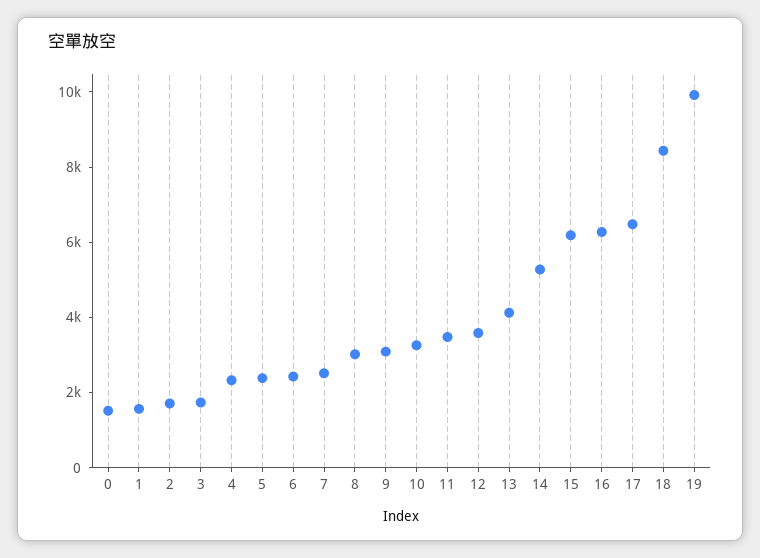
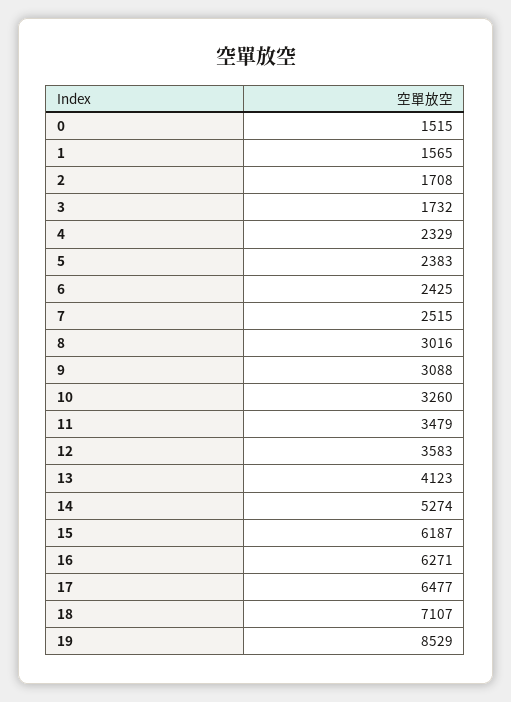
  {
    "0": 1515,
    "1": 1565,
    "2": 1708,
    "3": 1732,
    "4": 2329,
    "5": 2383,
    "6": 2425,
    "7": 2515,
    "8": 3016,
    "9": 3088,
    "10": 3260,
    "11": 3479,
    "12": 3583,
    "13": 4123,
    "14": 5274,
    "15": 6187,
    "16": 6271,
    "17": 6477,
-   "18": 8500,
+   "18": 7107,
-   "19": 10000
+   "19": 8529
  }

